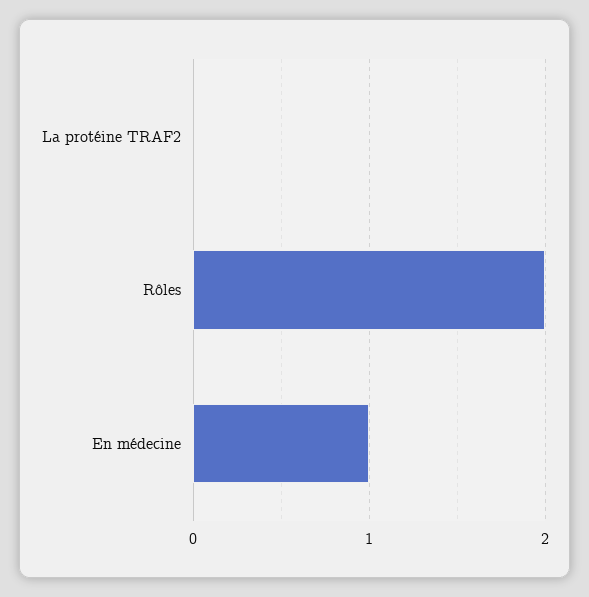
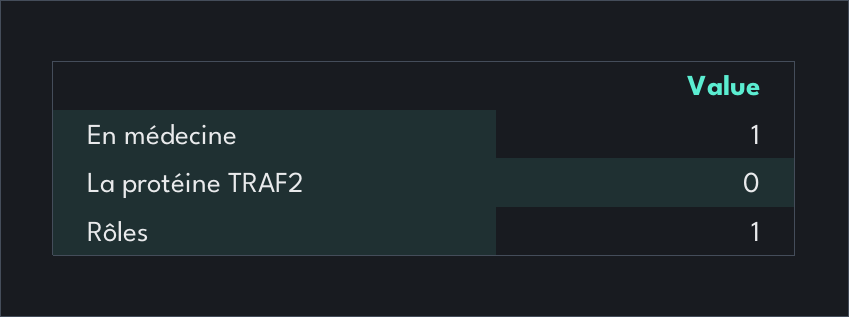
  {
    "La protéine TRAF2": 0,
-   "Rôles": 2,
+   "Rôles": 1,
    "En médecine": 1
  }

